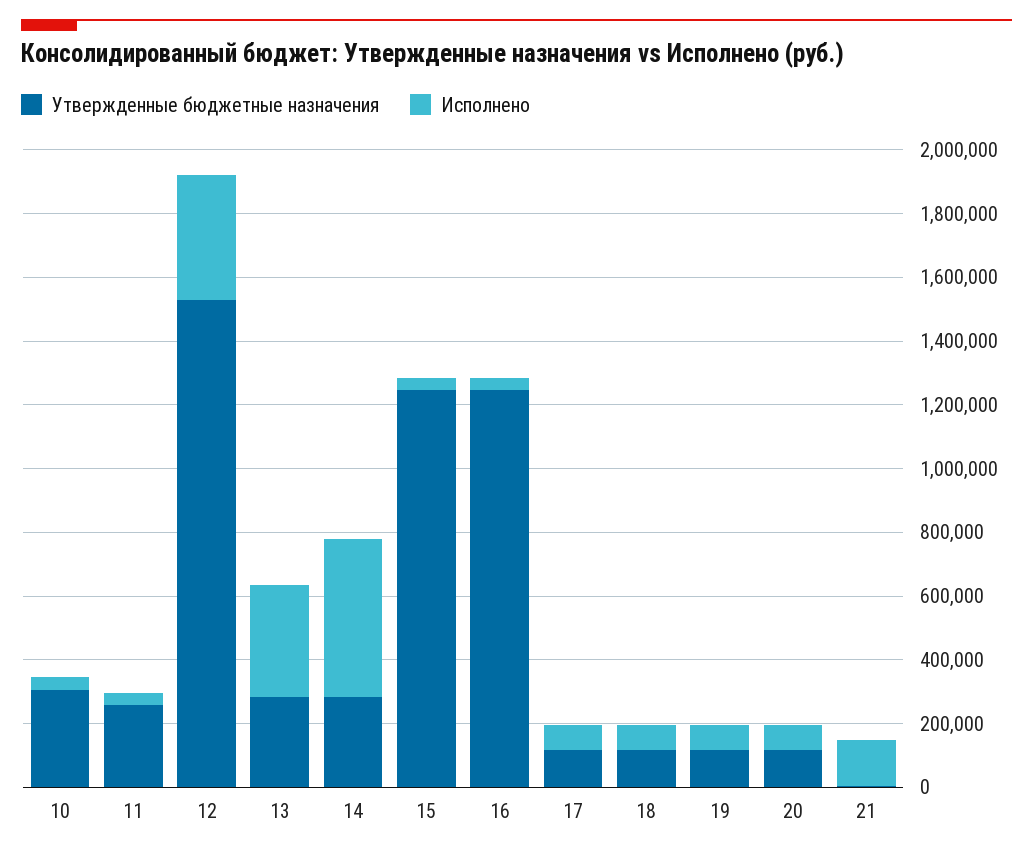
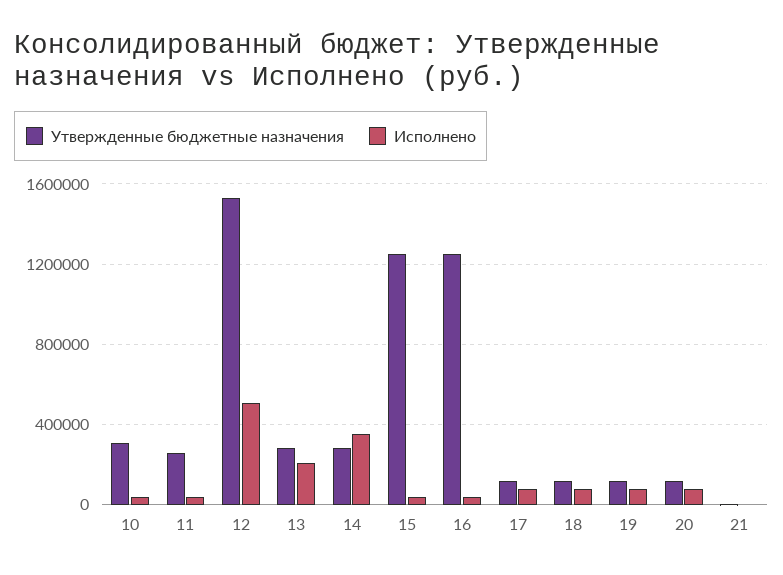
  {
    "Утвержденные бюджетные назначения": {
      "10": 300000,
      "11": 250000,
      "12": 1550000,
      "13": 300000,
      "14": 300000,
      "15": 1250000,
      "16": 1250000,
      "17": 100000,
      "18": 100000,
      "19": 100000,
      "20": 100000,
      "21": 0
    },
    "Исполнено": {
      "10": 50000,
      "11": 50000,
-     "12": 400000,
+     "12": 500000,
-     "13": 350000,
+     "13": 200000,
-     "14": 500000,
+     "14": 350000,
      "15": 50000,
      "16": 50000,
      "17": 100000,
      "18": 100000,
      "19": 100000,
      "20": 100000,
-     "21": 150000
+     "21": 0
    }
  }

